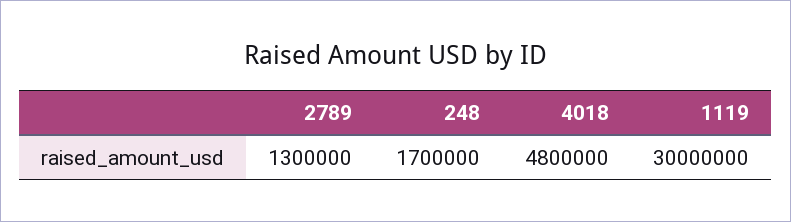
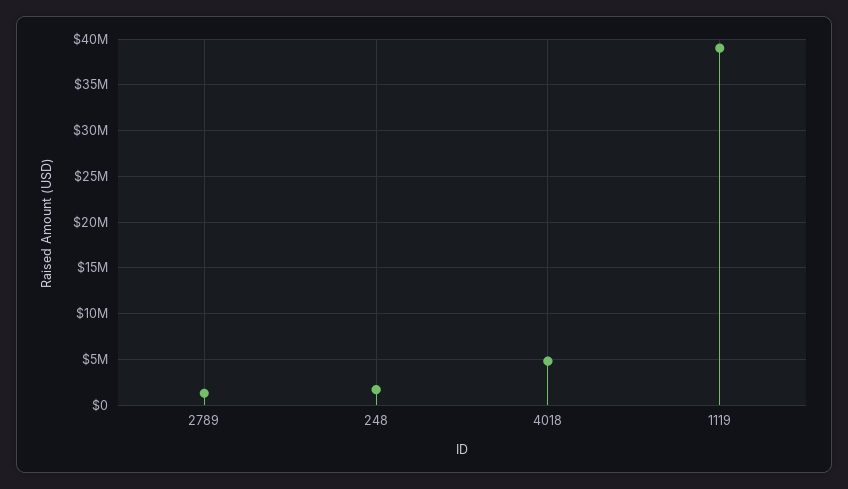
  {
    "2789": 1300000,
    "248": 1700000,
    "4018": 4800000,
-   "1119": 30000000
+   "1119": 39000000
  }

